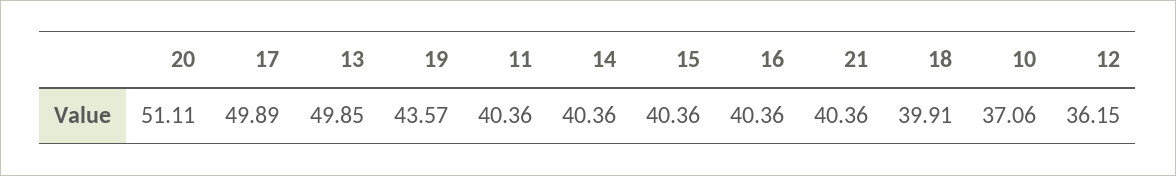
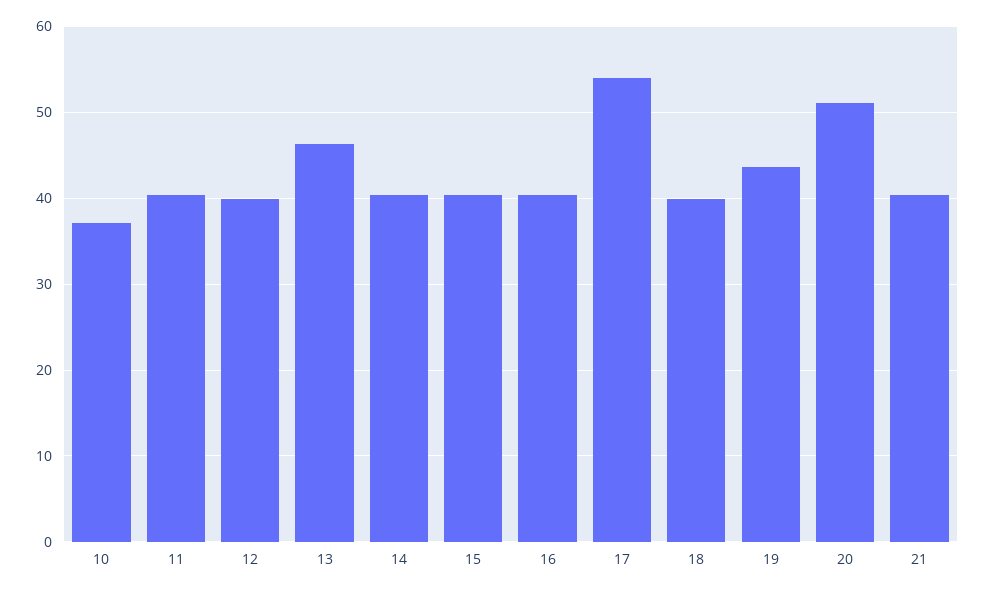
  {
    "20": 51.11,
-   "17": 49.89,
+   "17": 54,
-   "13": 49.85,
+   "13": 46,
    "19": 43.57,
    "11": 40.36,
    "14": 40.36,
    "15": 40.36,
    "16": 40.36,
    "21": 40.36,
    "18": 39.91,
    "10": 37.06,
-   "12": 36.15
+   "12": 40
  }

